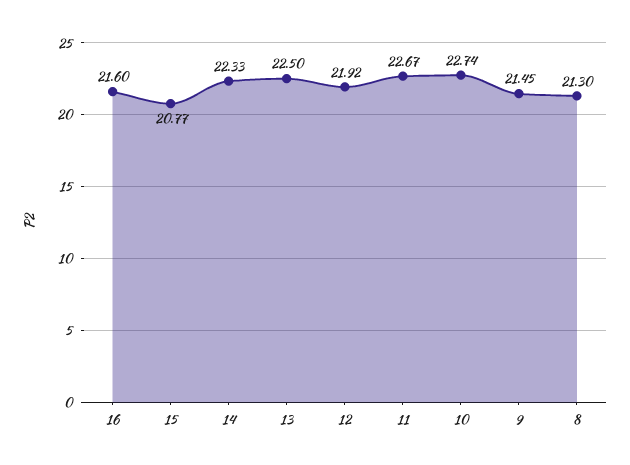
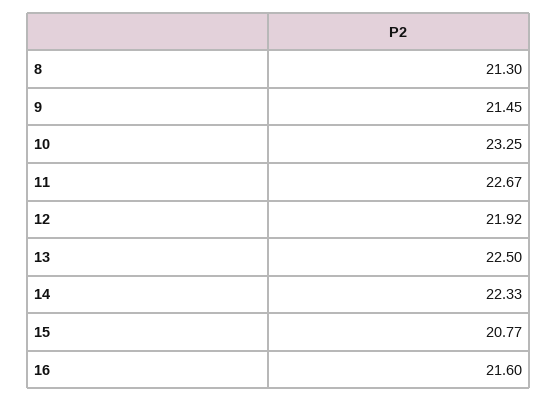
  {
    "16": 21.6,
    "15": 20.77,
    "14": 22.33,
    "13": 22.5,
    "12": 21.92,
    "11": 22.67,
-   "10": 22.74,
+   "10": 23.25,
    "9": 21.45,
    "8": 21.3
  }

